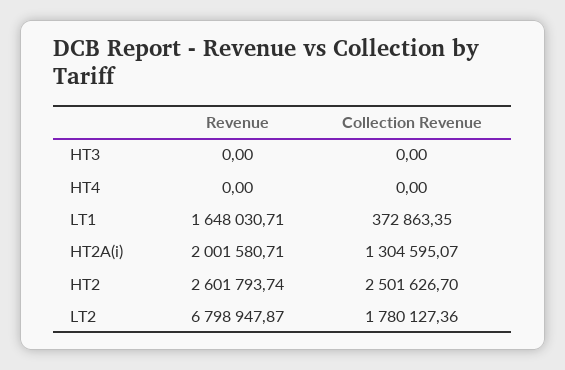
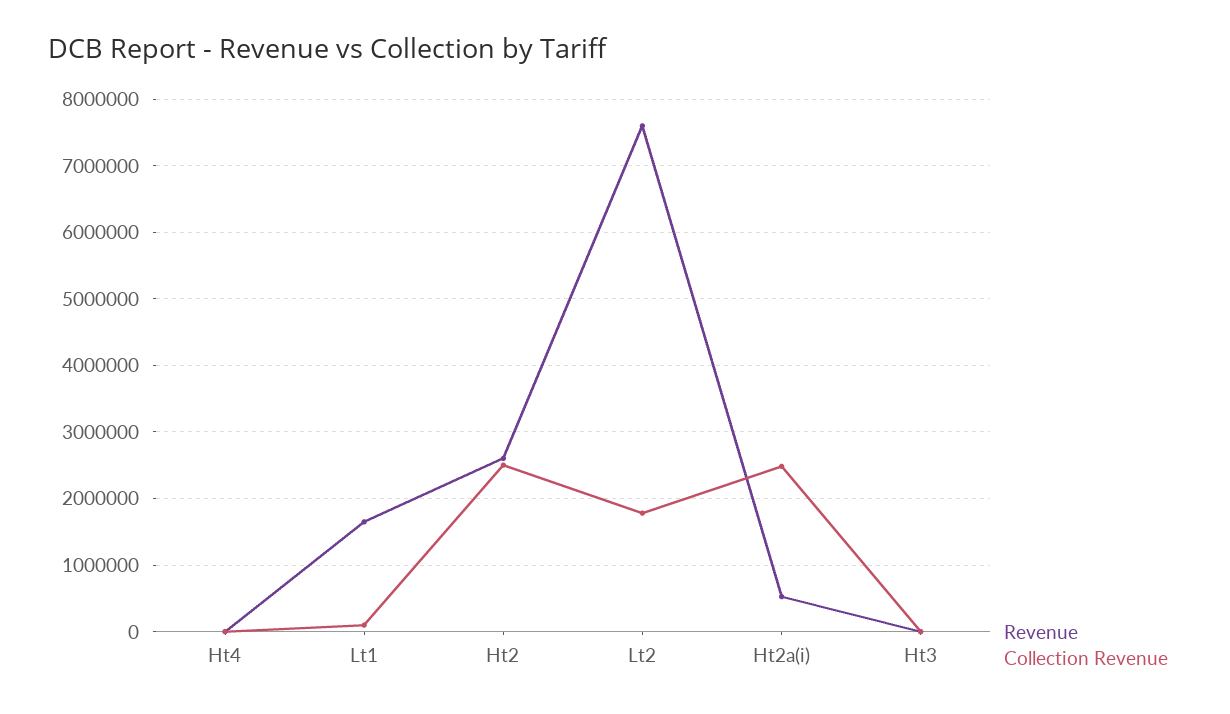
  {
    "Revenue": {
      "HT3": 0,
      "HT4": 0,
      "LT1": 1648030.71,
-     "HT2A(i)": 2001580.71,
+     "HT2A(i)": 500000,
      "HT2": 2601793.74,
-     "LT2": 6798947.87
+     "LT2": 7600000
    },
    "Collection Revenue": {
      "HT3": 0,
      "HT4": 0,
-     "LT1": 372863.35,
+     "LT1": 100000,
-     "HT2A(i)": 1304595.07,
+     "HT2A(i)": 2500000,
      "HT2": 2501626.7,
      "LT2": 1780127.36
    }
  }

